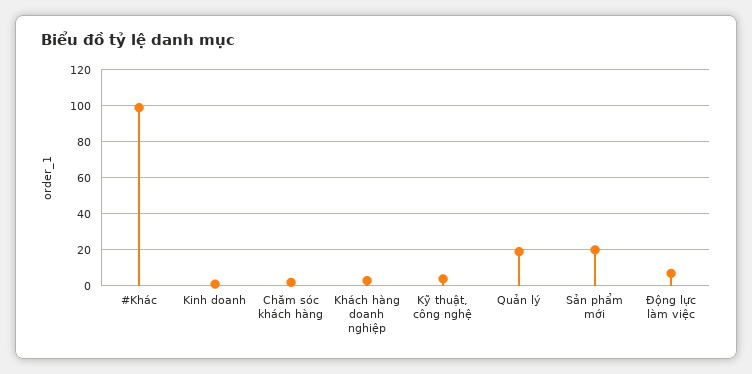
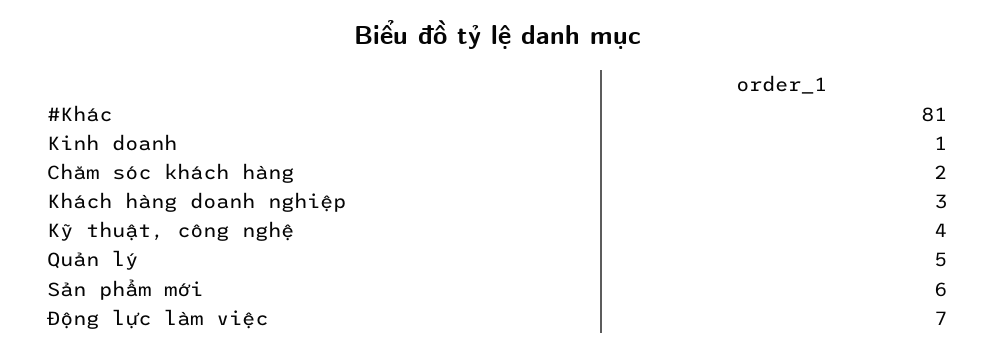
  {
-   "#Khác": 100,
+   "#Khác": 81,
    "Kinh doanh": 1,
    "Chăm sóc khách hàng": 2,
    "Khách hàng doanh nghiệp": 3,
    "Kỹ thuật, công nghệ": 4,
-   "Quản lý": 20,
+   "Quản lý": 5,
-   "Sản phẩm mới": 20,
+   "Sản phẩm mới": 6,
    "Động lực làm việc": 7
  }

